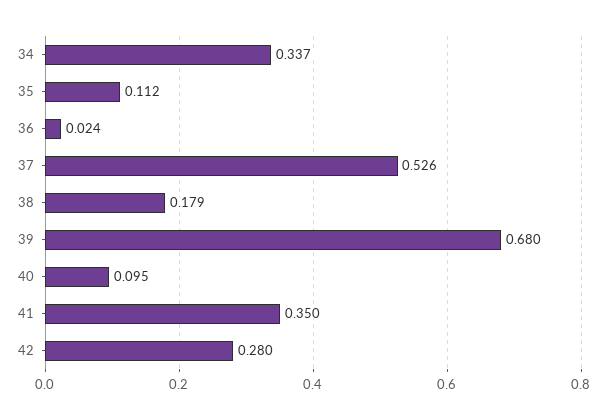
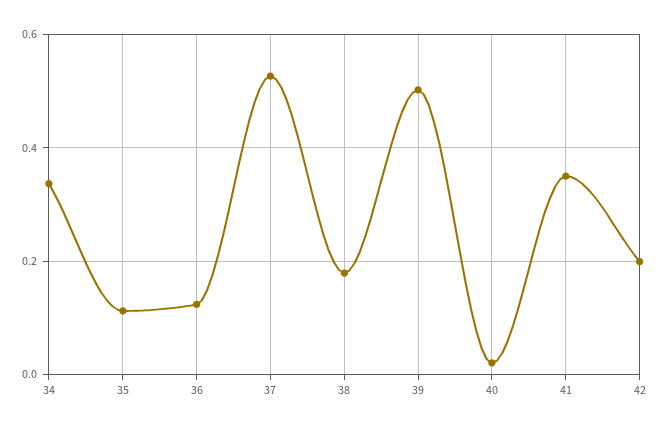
  {
    "34": 0.337,
    "35": 0.112,
-   "36": 0.024,
+   "36": 0.12,
    "37": 0.526,
    "38": 0.179,
-   "39": 0.68,
+   "39": 0.5,
-   "40": 0.095,
+   "40": 0.02,
    "41": 0.35,
-   "42": 0.28
+   "42": 0.2
  }

